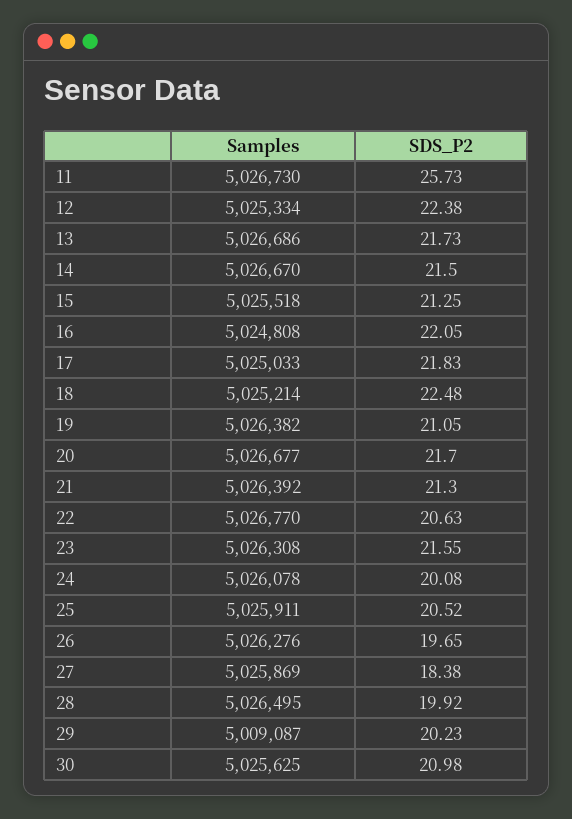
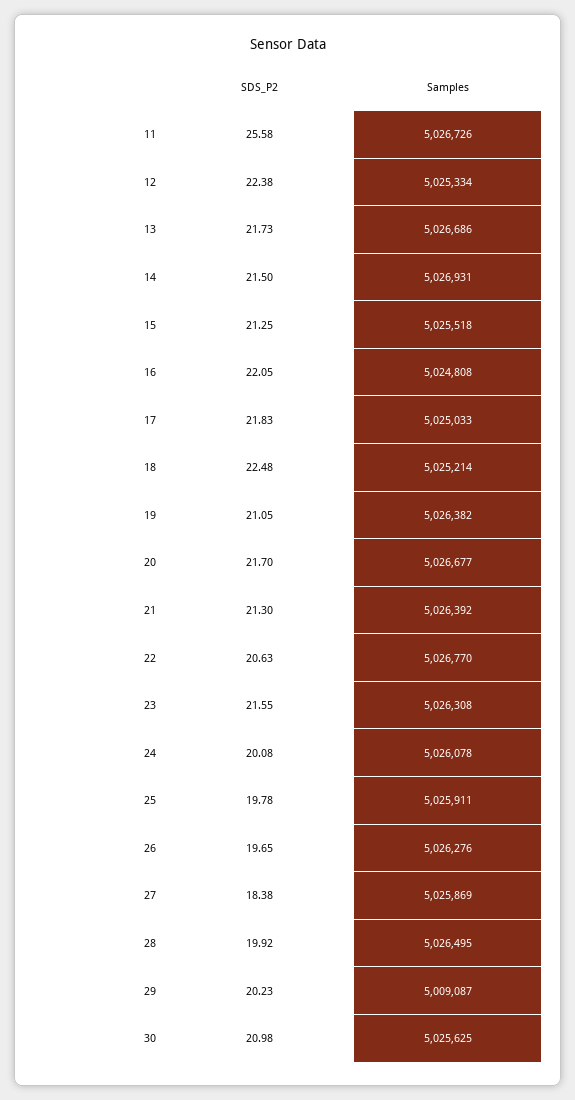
  {
    "Samples": {
-     "11": 5026730,
+     "11": 5026726,
      "12": 5025334,
      "13": 5026686,
-     "14": 5026670,
+     "14": 5026931,
      "15": 5025518,
      "16": 5024808,
      "17": 5025033,
      "18": 5025214,
      "19": 5026382,
      "20": 5026677,
      "21": 5026392,
      "22": 5026770,
      "23": 5026308,
      "24": 5026078,
      "25": 5025911,
      "26": 5026276,
      "27": 5025869,
      "28": 5026495,
      "29": 5009087,
      "30": 5025625
    },
    "SDS_P2": {
-     "11": 25.73,
+     "11": 25.58,
      "12": 22.38,
      "13": 21.73,
      "14": 21.5,
      "15": 21.25,
      "16": 22.05,
      "17": 21.83,
      "18": 22.48,
      "19": 21.05,
      "20": 21.7,
      "21": 21.3,
      "22": 20.63,
      "23": 21.55,
      "24": 20.08,
-     "25": 20.52,
+     "25": 19.78,
      "26": 19.65,
      "27": 18.38,
      "28": 19.92,
      "29": 20.23,
      "30": 20.98
    }
  }

